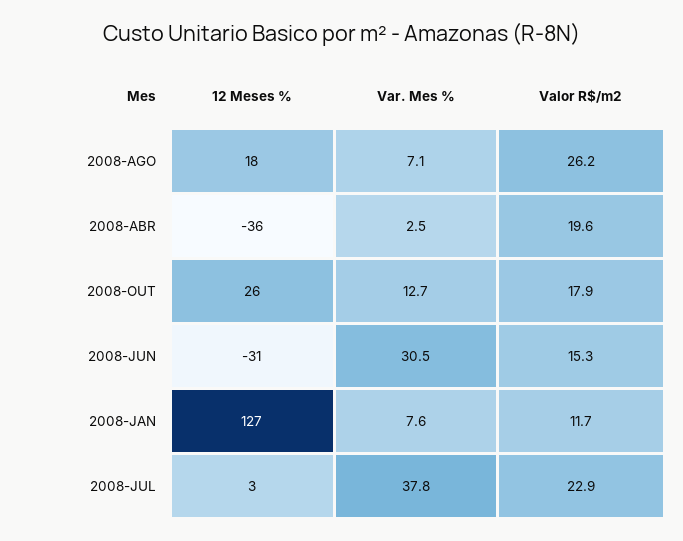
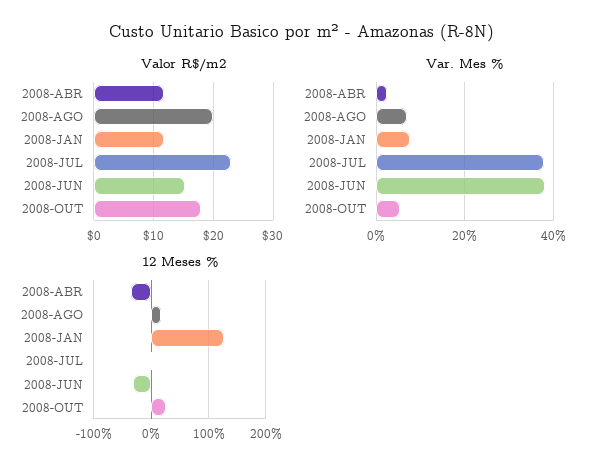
  {
    "12 Meses %": {
      "2008-AGO": 18,
      "2008-ABR": -36,
      "2008-OUT": 26,
      "2008-JUN": -31,
      "2008-JAN": 127,
      "2008-JUL": 3
    },
    "Var. Mes %": {
      "2008-AGO": 7.1,
      "2008-ABR": 2.5,
-     "2008-OUT": 12.7,
+     "2008-OUT": 6,
-     "2008-JUN": 30.5,
+     "2008-JUN": 38,
      "2008-JAN": 7.6,
      "2008-JUL": 37.8
    },
    "Valor R$/m2": {
-     "2008-AGO": 26.2,
+     "2008-AGO": 20,
-     "2008-ABR": 19.6,
+     "2008-ABR": 12,
      "2008-OUT": 17.9,
      "2008-JUN": 15.3,
      "2008-JAN": 11.7,
      "2008-JUL": 22.9
    }
  }

